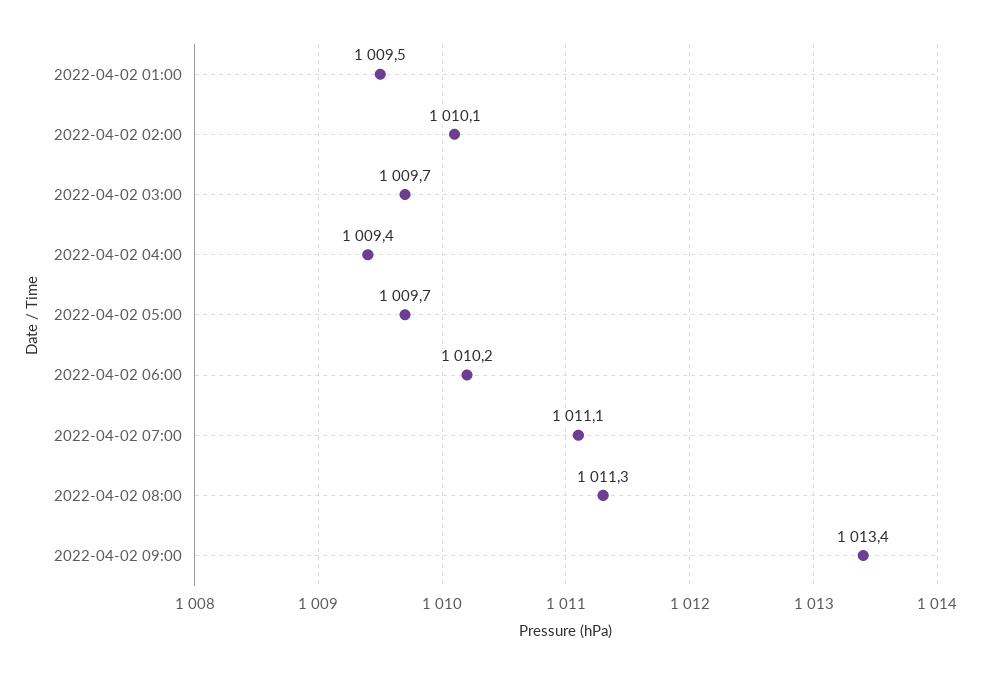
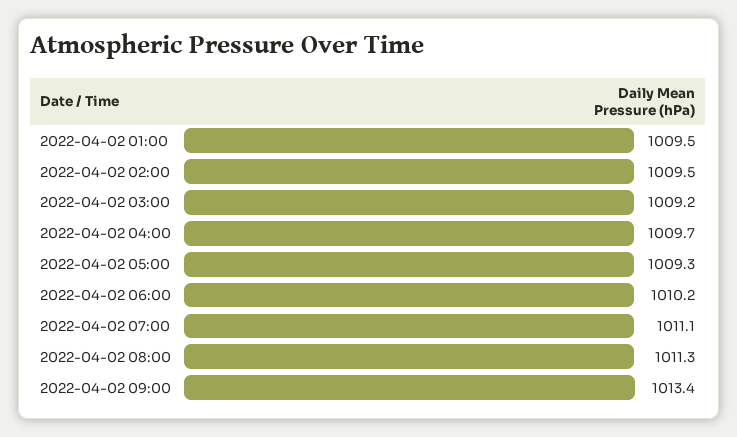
  {
    "2022-04-02 01:00": 1009.5,
-   "2022-04-02 02:00": 1010.1,
+   "2022-04-02 02:00": 1009.5,
-   "2022-04-02 03:00": 1009.7,
+   "2022-04-02 03:00": 1009.2,
-   "2022-04-02 04:00": 1009.4,
+   "2022-04-02 04:00": 1009.7,
-   "2022-04-02 05:00": 1009.7,
+   "2022-04-02 05:00": 1009.3,
    "2022-04-02 06:00": 1010.2,
    "2022-04-02 07:00": 1011.1,
    "2022-04-02 08:00": 1011.3,
    "2022-04-02 09:00": 1013.4
  }

